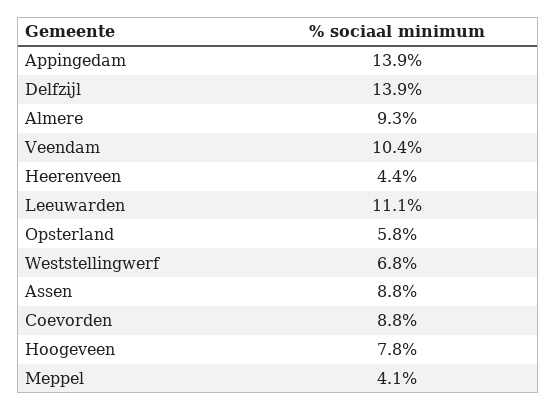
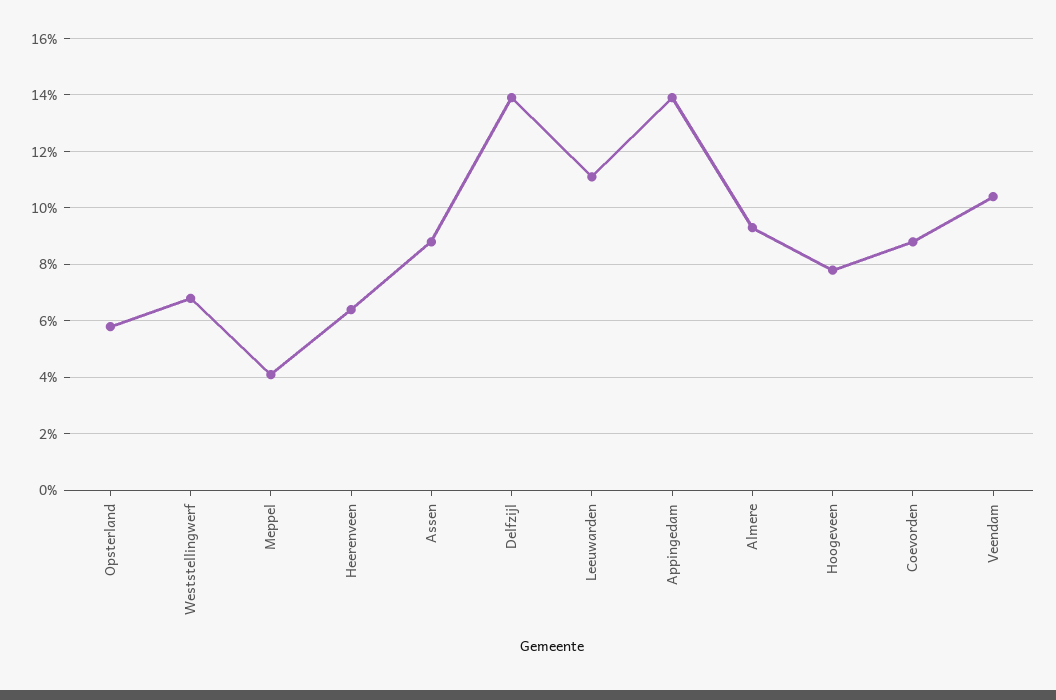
  {
    "Appingedam": 13.9,
    "Delfzijl": 13.9,
    "Almere": 9.3,
    "Veendam": 10.4,
-   "Heerenveen": 4.4,
+   "Heerenveen": 6.5,
    "Leeuwarden": 11.1,
    "Opsterland": 5.8,
    "Weststellingwerf": 6.8,
    "Assen": 8.8,
    "Coevorden": 8.8,
    "Hoogeveen": 7.8,
    "Meppel": 4.1
  }

